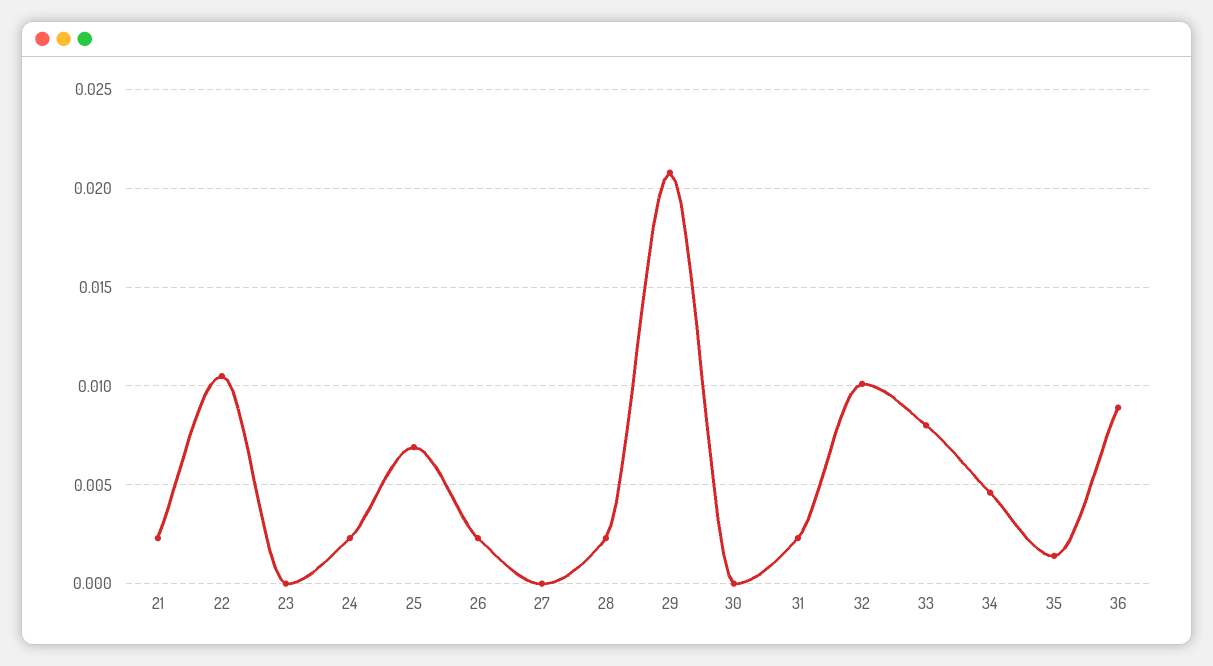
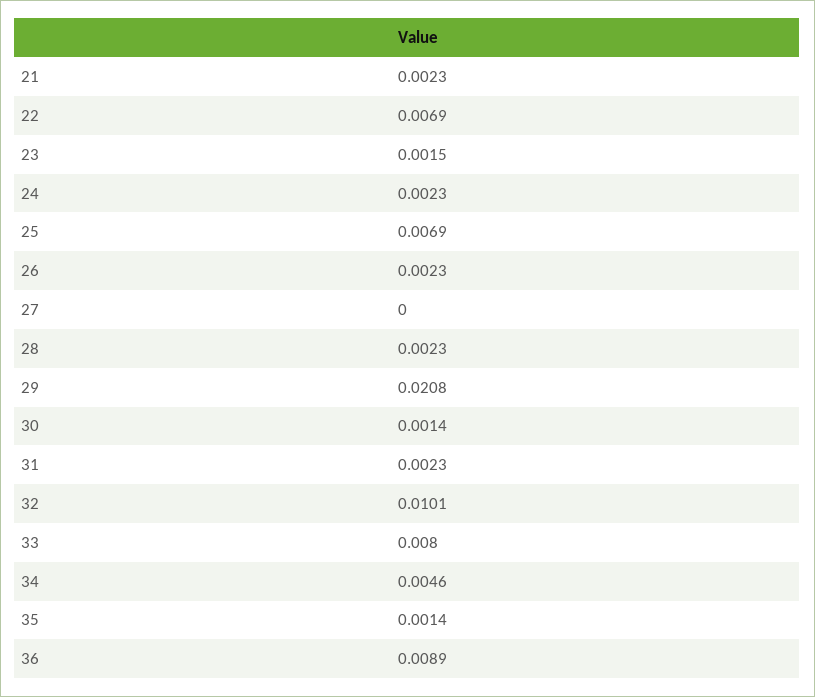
  {
    "21": 0.0023,
-   "22": 0.0105,
+   "22": 0.0069,
-   "23": 0,
+   "23": 0.0015,
    "24": 0.0023,
    "25": 0.0069,
    "26": 0.0023,
    "27": 0,
    "28": 0.0023,
    "29": 0.0208,
-   "30": 0,
+   "30": 0.0014,
    "31": 0.0023,
    "32": 0.0101,
    "33": 0.008,
    "34": 0.0046,
    "35": 0.0014,
    "36": 0.0089
  }

